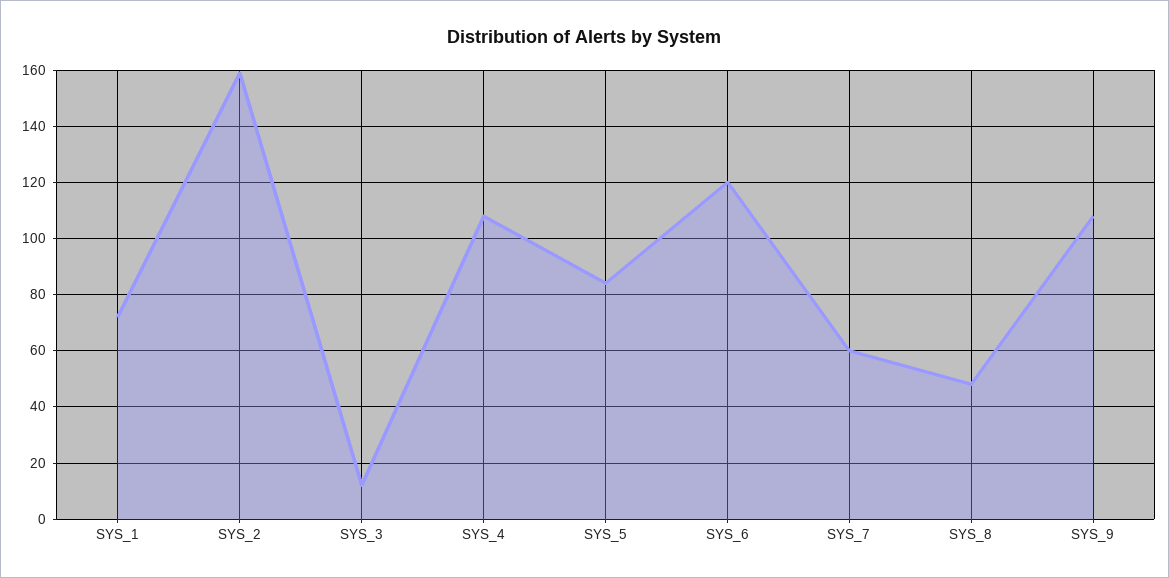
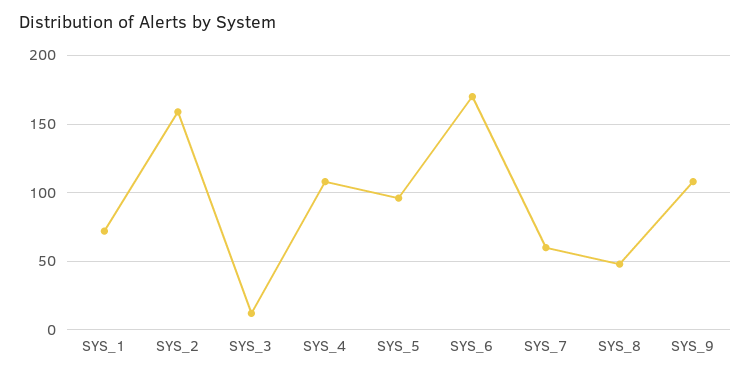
  {
    "SYS_1": 70,
    "SYS_2": 160,
    "SYS_3": 10,
    "SYS_4": 110,
-   "SYS_5": 85,
+   "SYS_5": 95,
-   "SYS_6": 120,
+   "SYS_6": 170,
    "SYS_7": 60,
    "SYS_8": 50,
    "SYS_9": 110
  }

